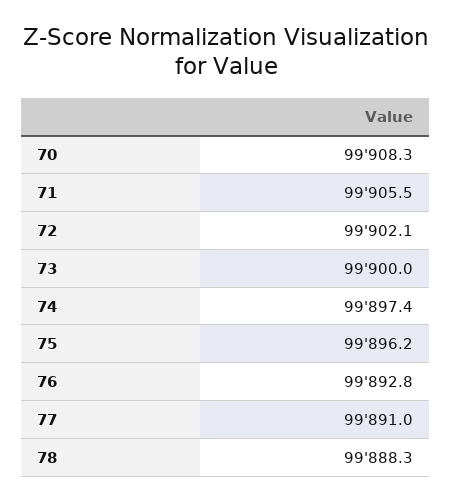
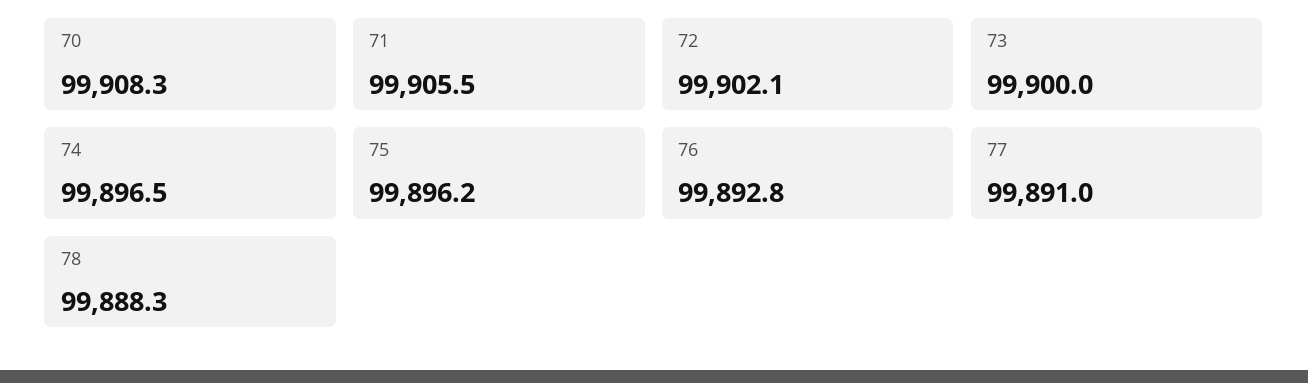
  {
    "70": 99908.3,
    "71": 99905.5,
    "72": 99902.1,
    "73": 99900,
-   "74": 99897.4,
+   "74": 99896.5,
    "75": 99896.2,
    "76": 99892.8,
    "77": 99891,
    "78": 99888.3
  }

